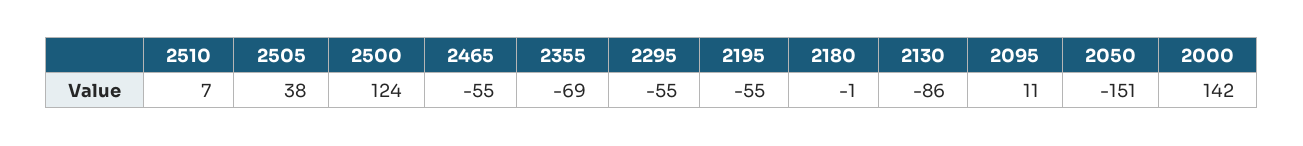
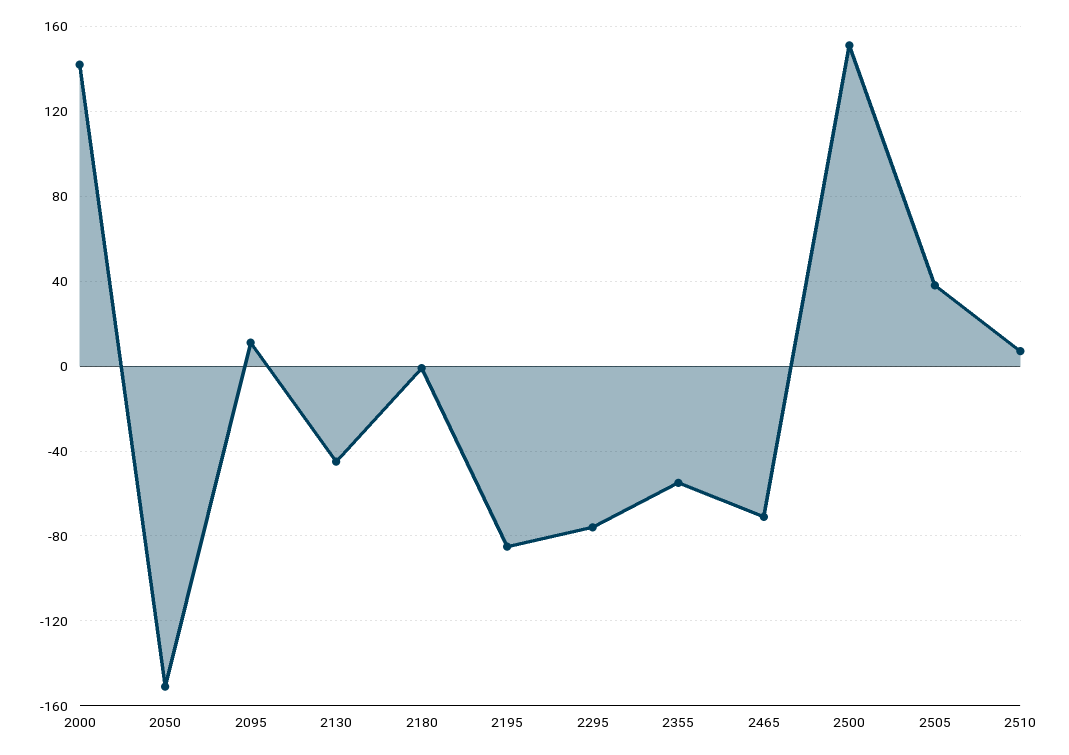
  {
    "2510": 7,
    "2505": 38,
-   "2500": 124,
+   "2500": 150,
-   "2465": -55,
+   "2465": -70,
-   "2355": -69,
+   "2355": -55,
-   "2295": -55,
+   "2295": -75,
-   "2195": -55,
+   "2195": -85,
    "2180": -1,
-   "2130": -86,
+   "2130": -45,
    "2095": 11,
    "2050": -151,
    "2000": 142
  }

